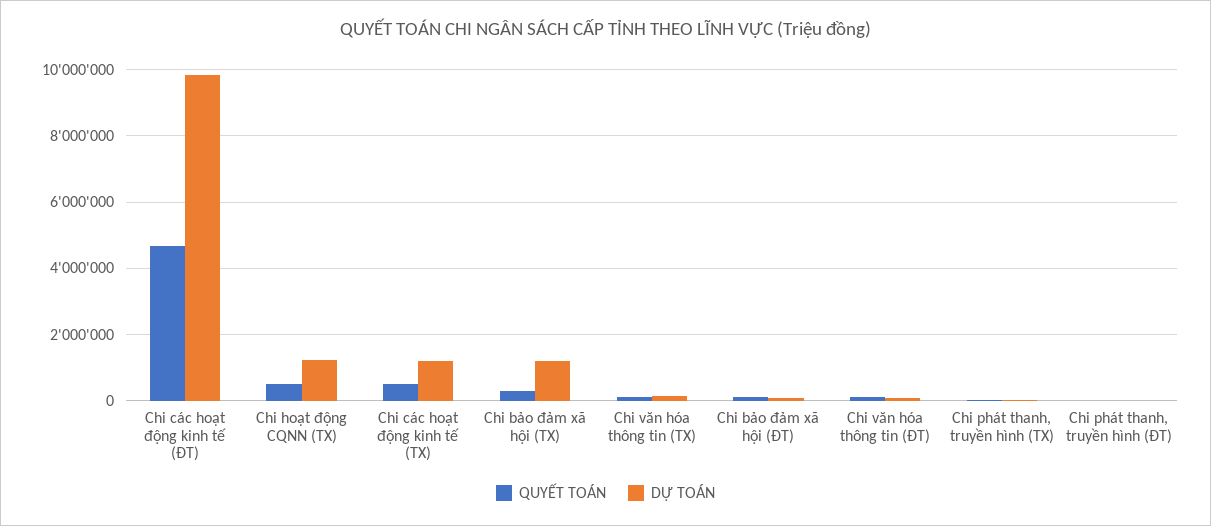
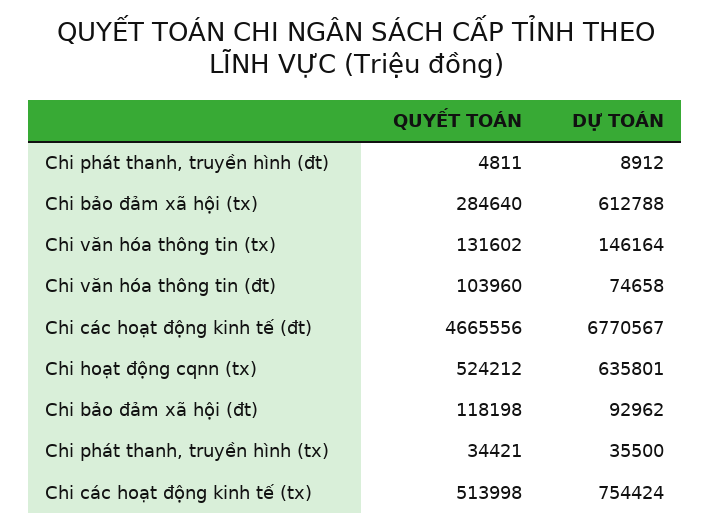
  {
    "QUYẾT TOÁN": {
      "Chi các hoạt động kinh tế (ĐT)": 4665556,
      "Chi hoạt động CQNN (TX)": 524212,
      "Chi các hoạt động kinh tế (TX)": 513998,
      "Chi bảo đảm xã hội (TX)": 284640,
      "Chi văn hóa thông tin (TX)": 131602,
      "Chi bảo đảm xã hội (ĐT)": 118198,
      "Chi văn hóa thông tin (ĐT)": 103960,
      "Chi phát thanh, truyền hình (TX)": 34421,
      "Chi phát thanh, truyền hình (ĐT)": 4811
    },
    "DỰ TOÁN": {
-     "Chi các hoạt động kinh tế (ĐT)": 9800000,
+     "Chi các hoạt động kinh tế (ĐT)": 6770567,
-     "Chi hoạt động CQNN (TX)": 1200000,
+     "Chi hoạt động CQNN (TX)": 635801,
-     "Chi các hoạt động kinh tế (TX)": 1200000,
+     "Chi các hoạt động kinh tế (TX)": 754424,
-     "Chi bảo đảm xã hội (TX)": 1200000,
+     "Chi bảo đảm xã hội (TX)": 612788,
      "Chi văn hóa thông tin (TX)": 146164,
      "Chi bảo đảm xã hội (ĐT)": 92962,
      "Chi văn hóa thông tin (ĐT)": 74658,
      "Chi phát thanh, truyền hình (TX)": 35500,
      "Chi phát thanh, truyền hình (ĐT)": 8912
    }
  }

